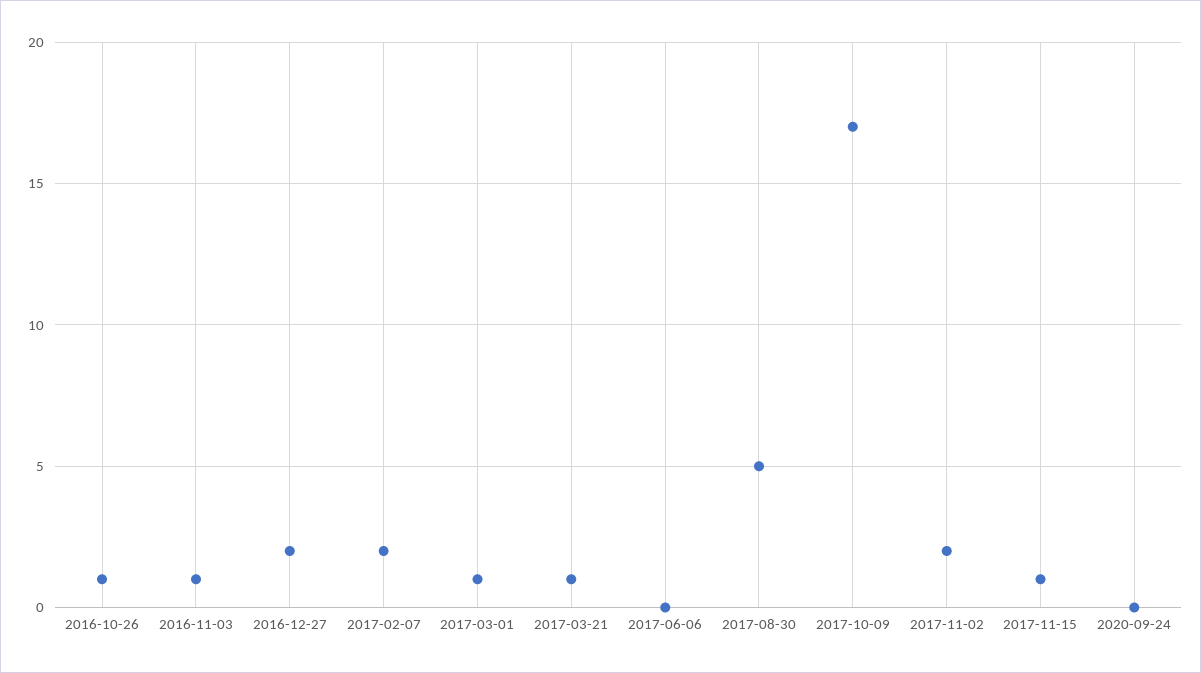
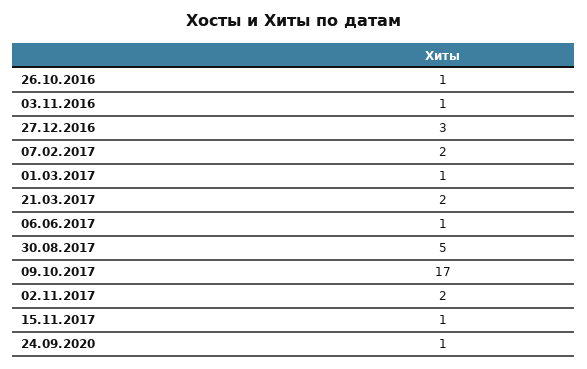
  {
    "2016-10-26": 1,
    "2016-11-03": 1,
-   "2016-12-27": 2,
+   "2016-12-27": 3,
    "2017-02-07": 2,
    "2017-03-01": 1,
-   "2017-03-21": 1,
+   "2017-03-21": 2,
-   "2017-06-06": 0,
+   "2017-06-06": 1,
    "2017-08-30": 5,
    "2017-10-09": 17,
    "2017-11-02": 2,
    "2017-11-15": 1,
-   "2020-09-24": 0
+   "2020-09-24": 1
  }

